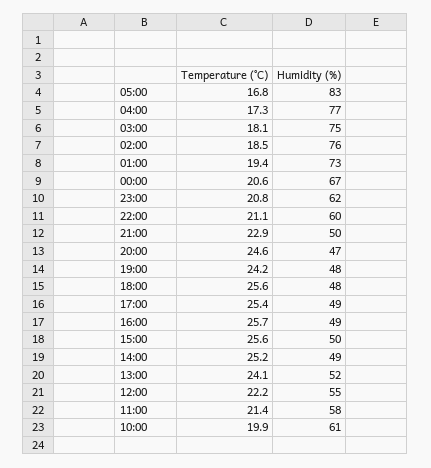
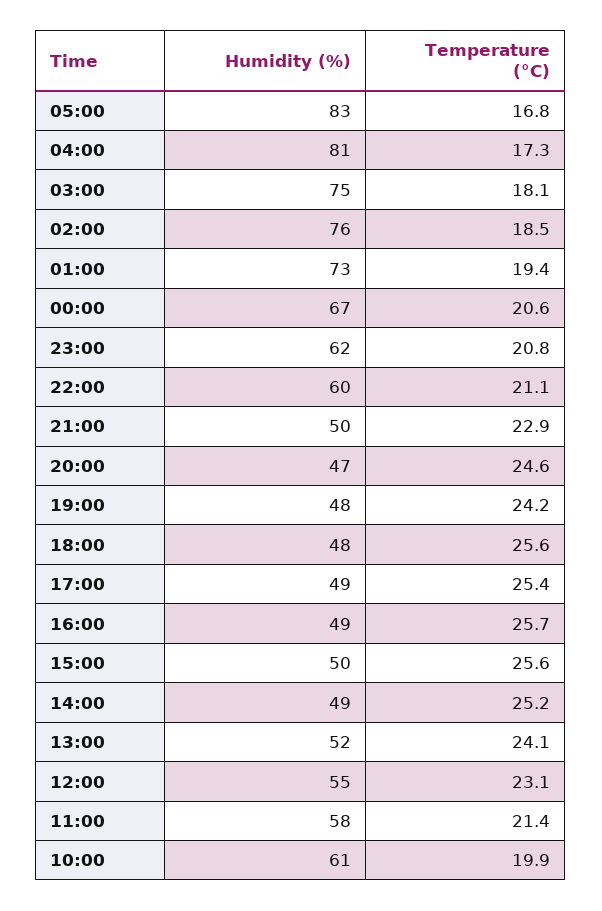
  {
    "Temperature (°C)": {
      "05:00": 16.8,
      "04:00": 17.3,
      "03:00": 18.1,
      "02:00": 18.5,
      "01:00": 19.4,
      "00:00": 20.6,
      "23:00": 20.8,
      "22:00": 21.1,
      "21:00": 22.9,
      "20:00": 24.6,
      "19:00": 24.2,
      "18:00": 25.6,
      "17:00": 25.4,
      "16:00": 25.7,
      "15:00": 25.6,
      "14:00": 25.2,
      "13:00": 24.1,
-     "12:00": 22.2,
+     "12:00": 23.1,
      "11:00": 21.4,
      "10:00": 19.9
    },
    "Humidity (%)": {
      "05:00": 83,
-     "04:00": 77,
+     "04:00": 81,
      "03:00": 75,
      "02:00": 76,
      "01:00": 73,
      "00:00": 67,
      "23:00": 62,
      "22:00": 60,
      "21:00": 50,
      "20:00": 47,
      "19:00": 48,
      "18:00": 48,
      "17:00": 49,
      "16:00": 49,
      "15:00": 50,
      "14:00": 49,
      "13:00": 52,
      "12:00": 55,
      "11:00": 58,
      "10:00": 61
    }
  }

